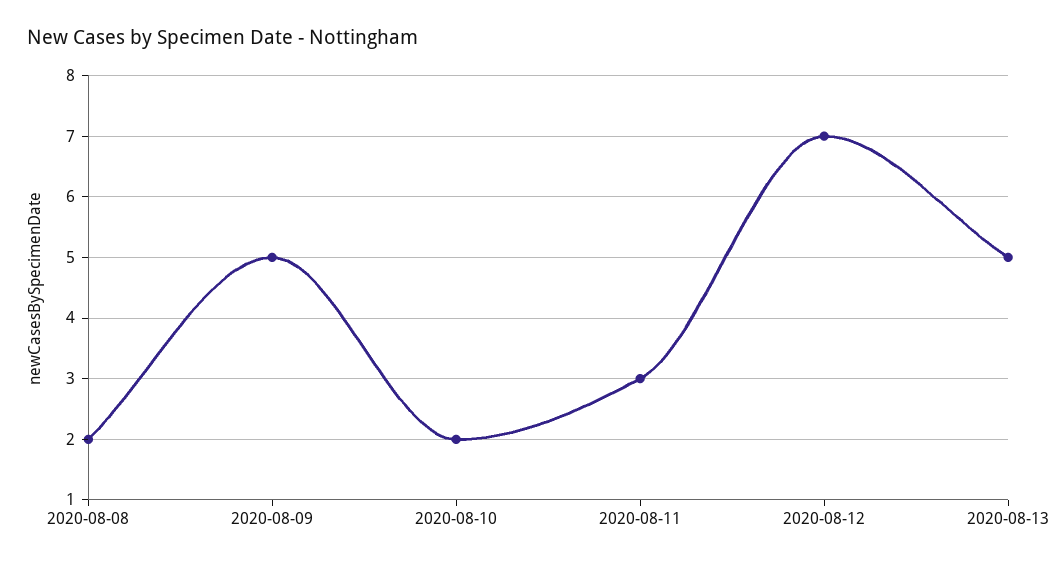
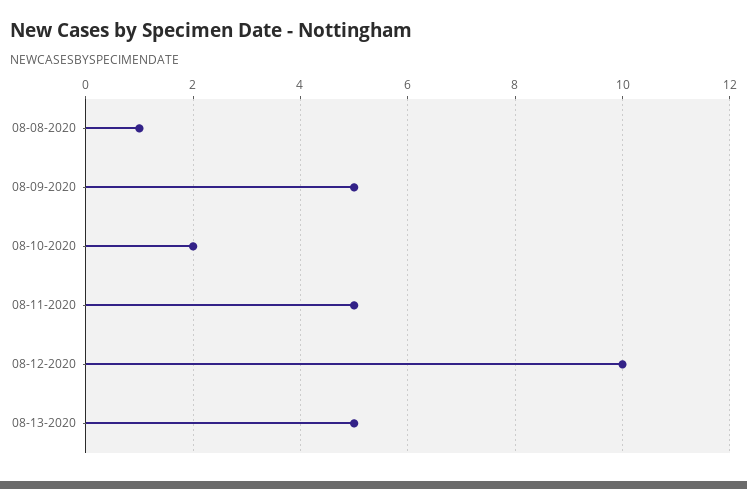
  {
-   "2020-08-08": 2,
+   "2020-08-08": 1,
    "2020-08-09": 5,
    "2020-08-10": 2,
-   "2020-08-11": 3,
+   "2020-08-11": 5,
-   "2020-08-12": 7,
+   "2020-08-12": 10,
    "2020-08-13": 5
  }

